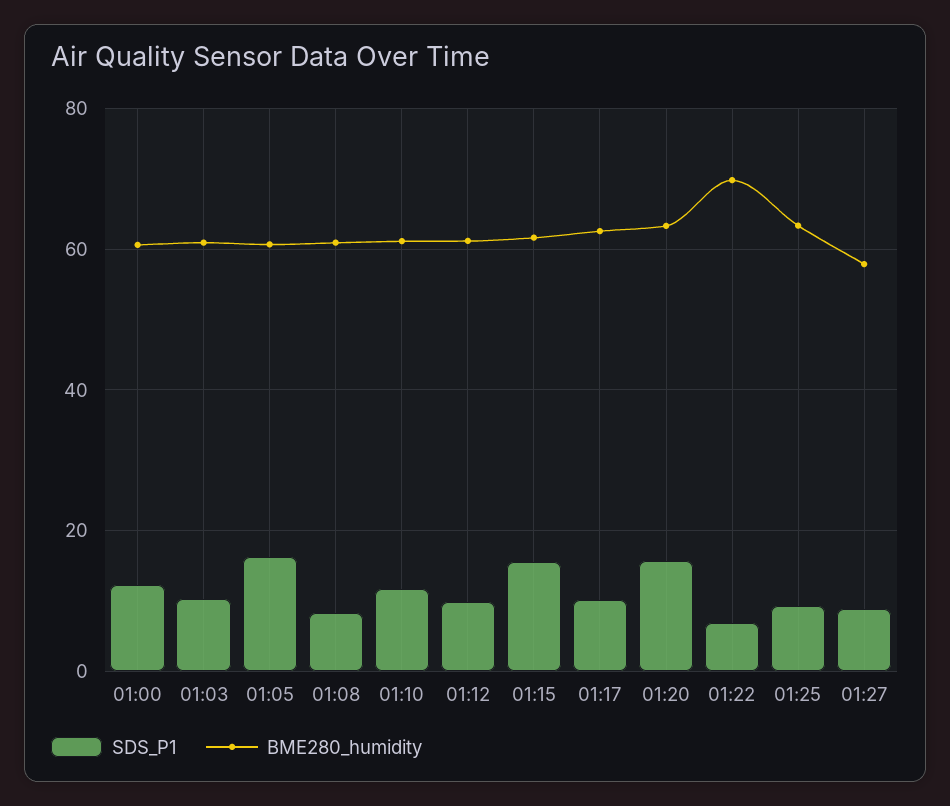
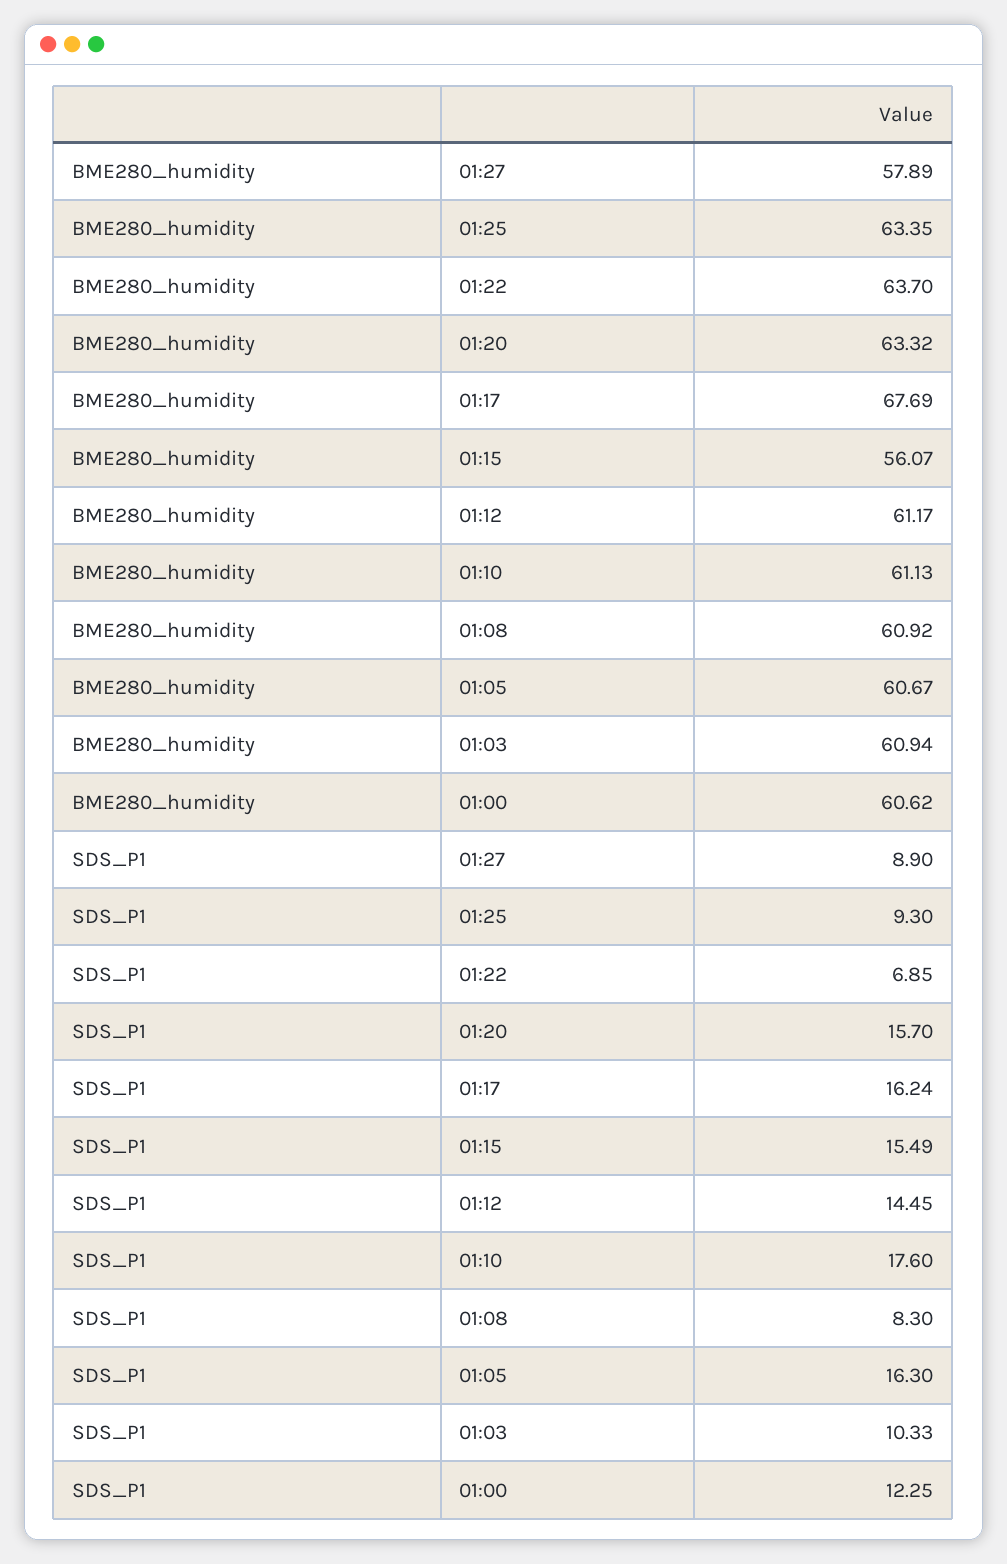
  {
    "SDS_P1": {
      "01:00": 12.25,
      "01:03": 10.33,
      "01:05": 16.3,
      "01:08": 8.3,
-     "01:10": 12,
+     "01:10": 17.6,
-     "01:12": 10,
+     "01:12": 14.45,
      "01:15": 15.49,
-     "01:17": 10,
+     "01:17": 16.24,
      "01:20": 15.7,
      "01:22": 6.85,
      "01:25": 9.3,
      "01:27": 8.9
    },
    "BME280_humidity": {
      "01:00": 60.62,
      "01:03": 60.94,
      "01:05": 60.67,
      "01:08": 60.92,
      "01:10": 61.13,
      "01:12": 61.17,
-     "01:15": 62,
+     "01:15": 56.07,
-     "01:17": 62,
+     "01:17": 67.69,
      "01:20": 63.32,
-     "01:22": 70,
+     "01:22": 63.7,
      "01:25": 63.35,
      "01:27": 57.89
    }
  }

